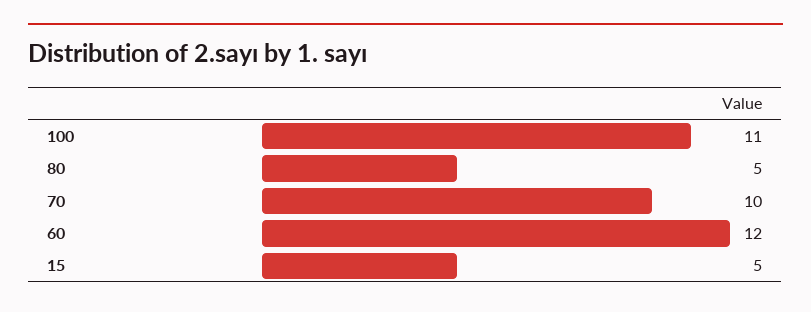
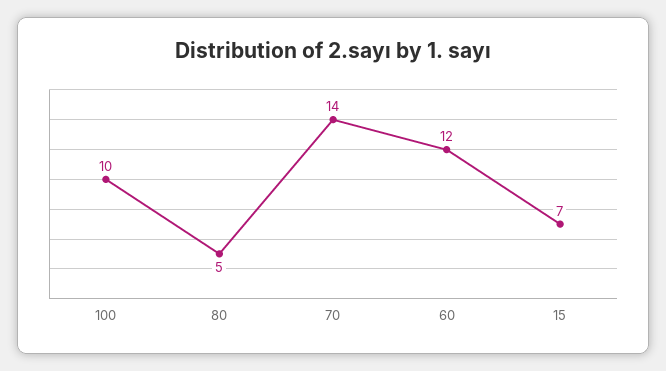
  {
-   "100": 11,
+   "100": 10,
    "80": 5,
-   "70": 10,
+   "70": 14,
    "60": 12,
-   "15": 5
+   "15": 7
  }

